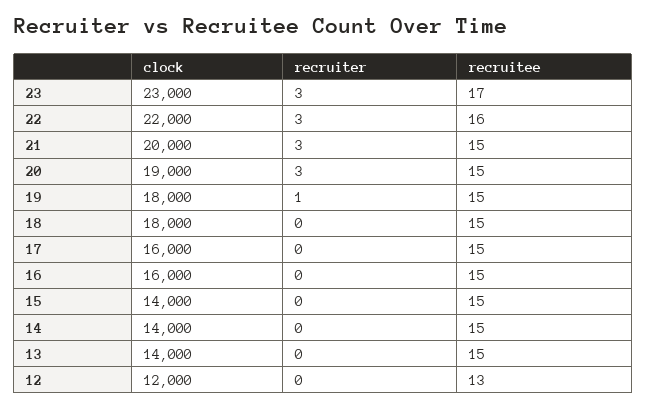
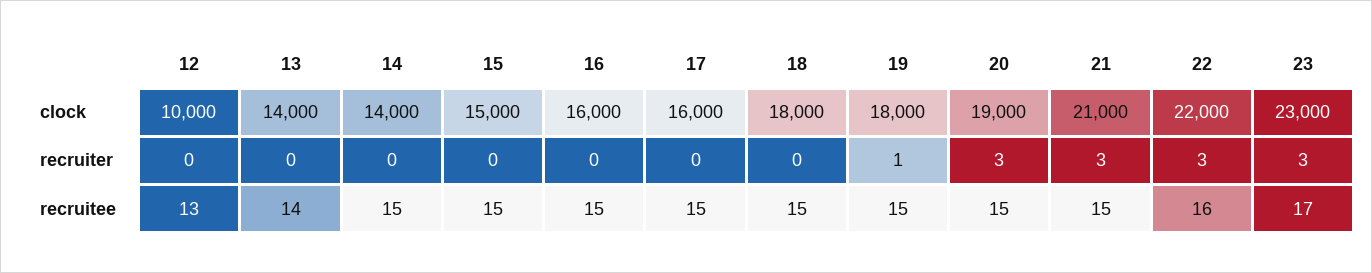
  {
    "clock": {
      "23": 23000,
      "22": 22000,
-     "21": 20000,
+     "21": 21000,
      "20": 19000,
      "19": 18000,
      "18": 18000,
      "17": 16000,
      "16": 16000,
-     "15": 14000,
+     "15": 15000,
      "14": 14000,
      "13": 14000,
-     "12": 12000
+     "12": 10000
    },
    "recruiter": {
      "23": 3,
      "22": 3,
      "21": 3,
      "20": 3,
      "19": 1,
      "18": 0,
      "17": 0,
      "16": 0,
      "15": 0,
      "14": 0,
      "13": 0,
      "12": 0
    },
    "recruitee": {
      "23": 17,
      "22": 16,
      "21": 15,
      "20": 15,
      "19": 15,
      "18": 15,
      "17": 15,
      "16": 15,
      "15": 15,
      "14": 15,
-     "13": 15,
+     "13": 14,
      "12": 13
    }
  }

